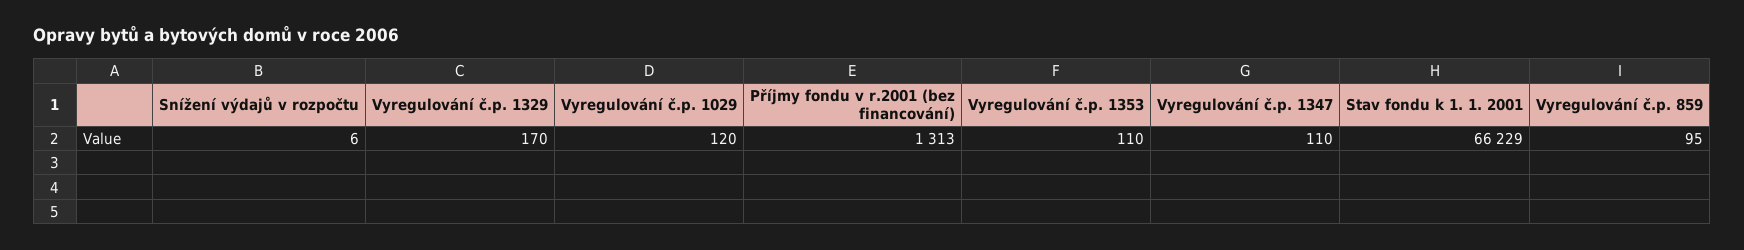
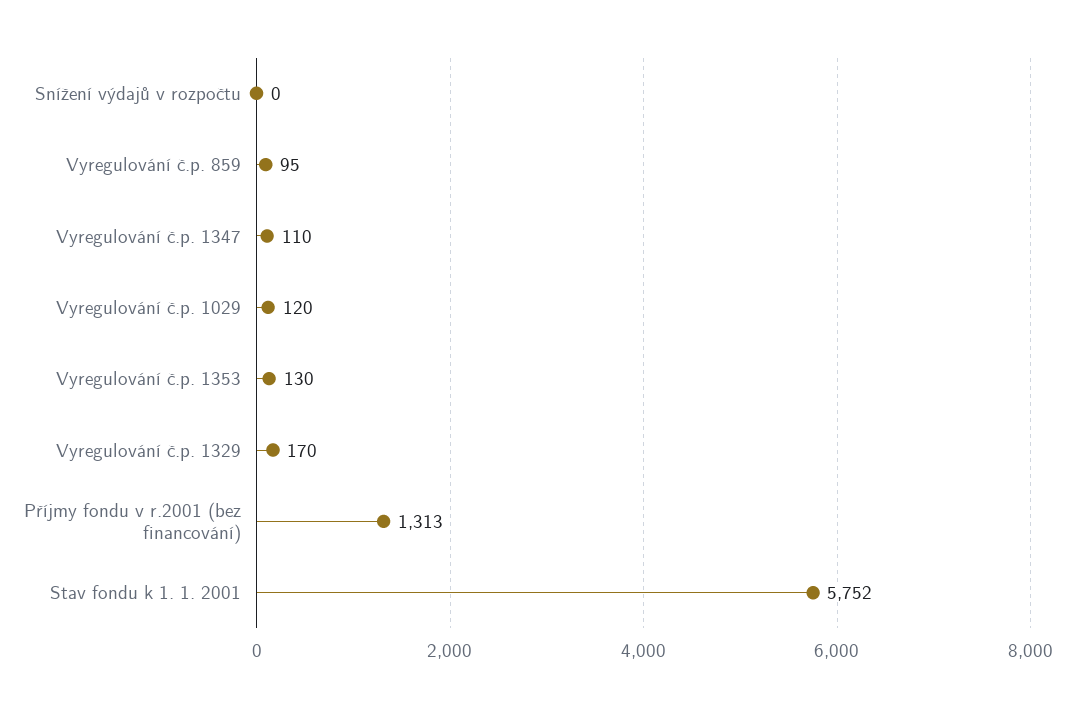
  {
-   "Snížení výdajů v rozpočtu": 6,
+   "Snížení výdajů v rozpočtu": 0,
    "Vyregulování č.p. 1329": 170,
    "Vyregulování č.p. 1029": 120,
    "Příjmy fondu v r.2001 (bez financování)": 1313,
-   "Vyregulování č.p. 1353": 110,
+   "Vyregulování č.p. 1353": 130,
    "Vyregulování č.p. 1347": 110,
-   "Stav fondu k 1. 1. 2001": 66229,
+   "Stav fondu k 1. 1. 2001": 5752,
    "Vyregulování č.p. 859": 95
  }

